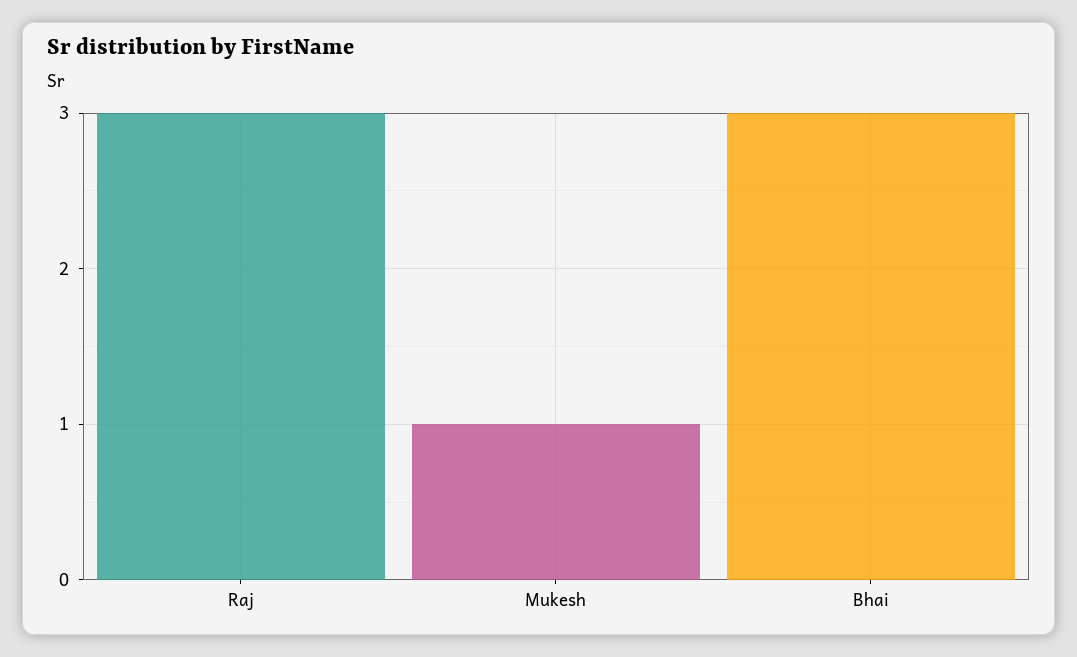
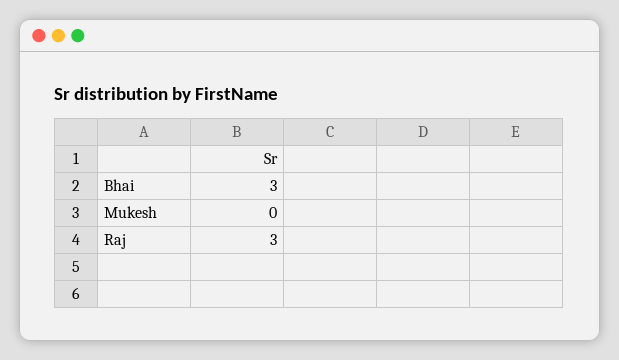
  {
    "Raj": 3,
-   "Mukesh": 1,
+   "Mukesh": 0,
    "Bhai": 3
  }

